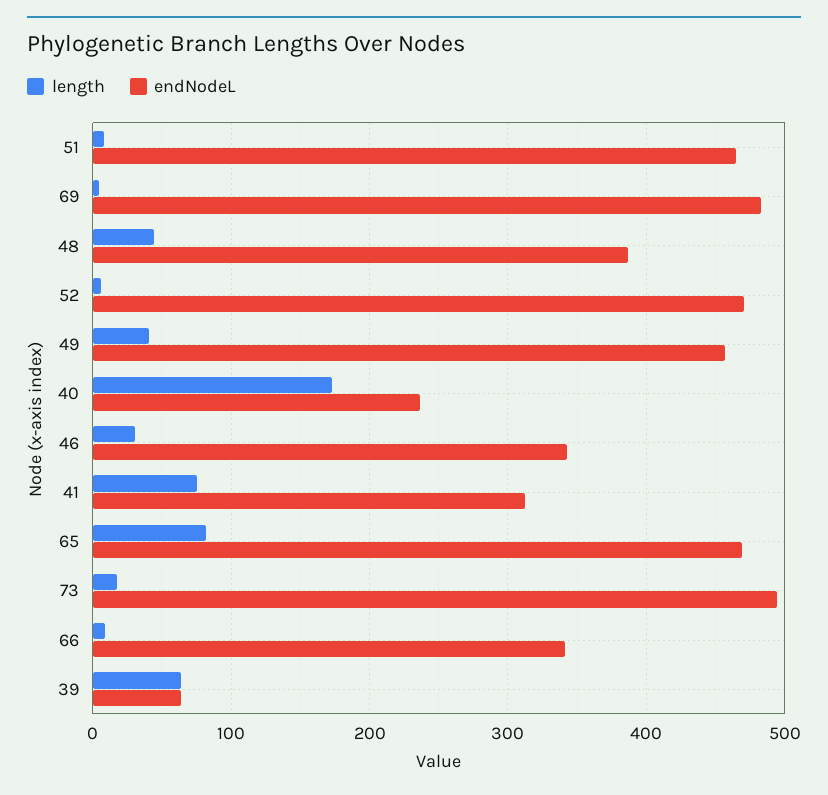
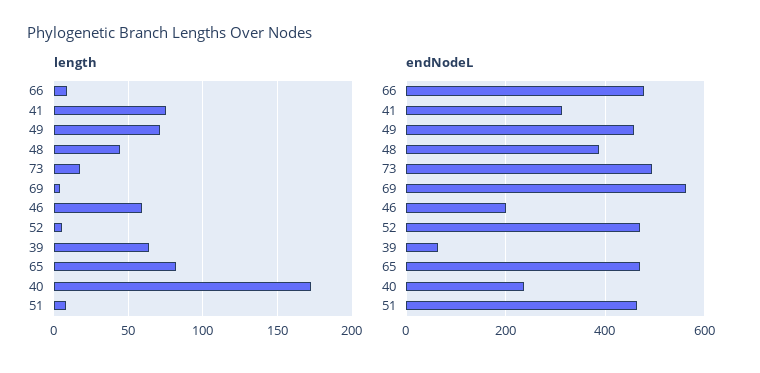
  {
    "length": {
      "51": 10,
      "69": 5,
      "48": 45,
      "52": 5,
-     "49": 40,
+     "49": 70,
      "40": 175,
-     "46": 30,
+     "46": 60,
      "41": 75,
      "65": 80,
      "73": 15,
      "66": 10,
      "39": 65
    },
    "endNodeL": {
      "51": 460,
-     "69": 480,
+     "69": 560,
      "48": 390,
      "52": 470,
      "49": 460,
      "40": 240,
-     "46": 340,
+     "46": 200,
      "41": 310,
      "65": 470,
      "73": 490,
-     "66": 340,
+     "66": 480,
      "39": 60
    }
  }

